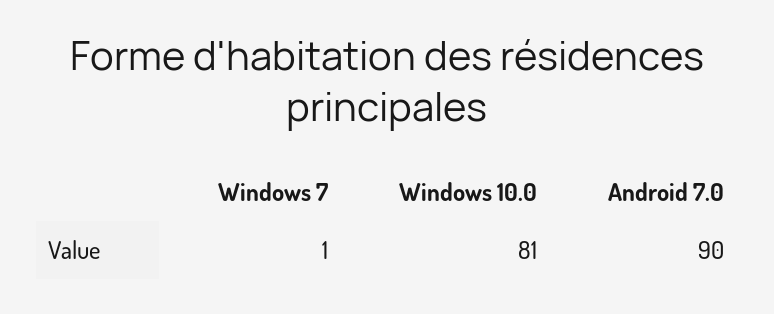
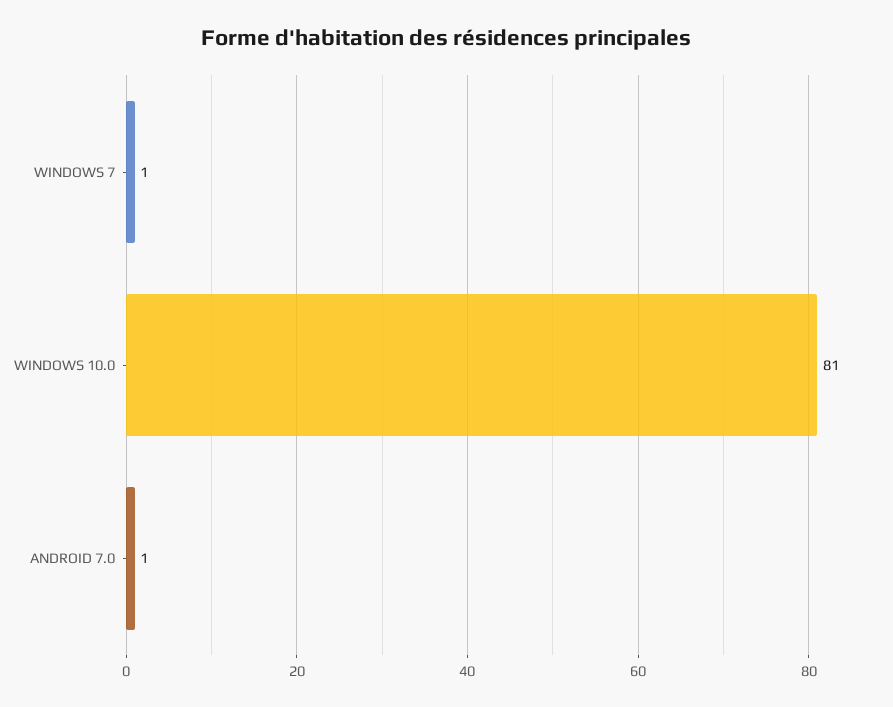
  {
    "Windows 7": 1,
    "Windows 10.0": 81,
-   "Android 7.0": 90
+   "Android 7.0": 1
  }

